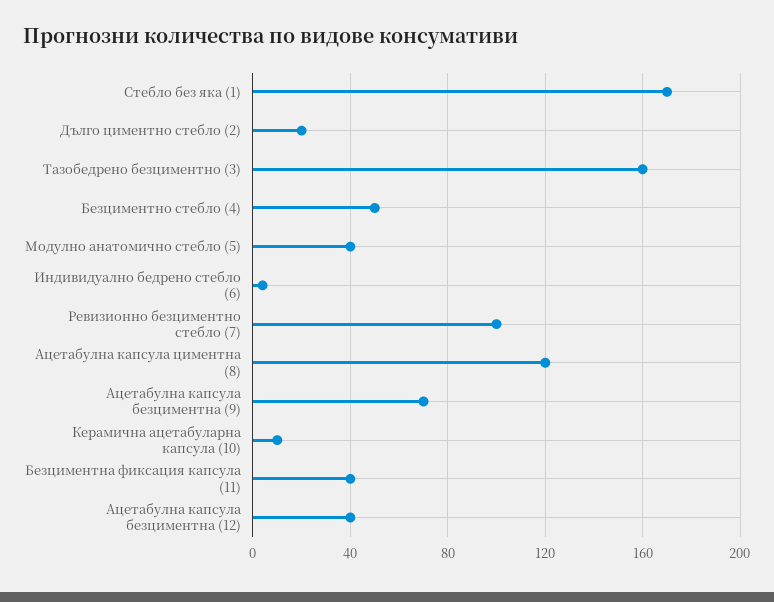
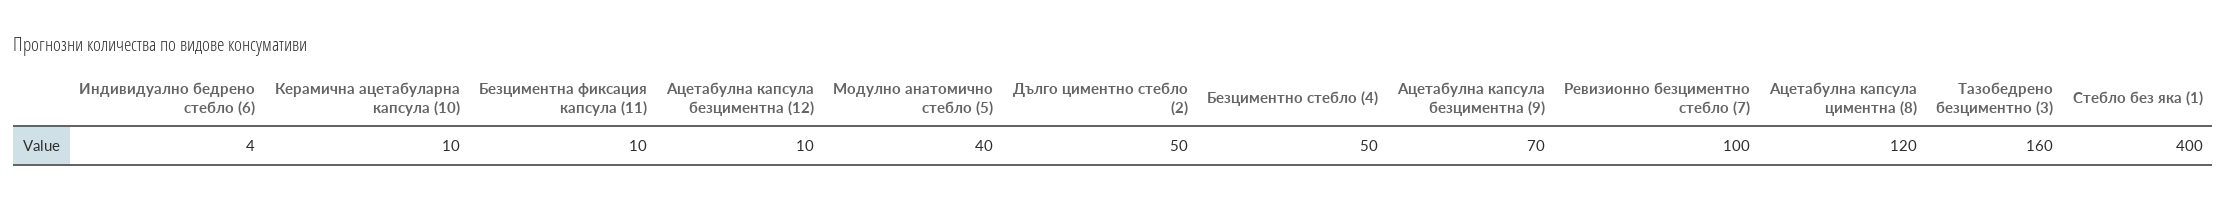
  {
-   "Стебло без яка (1)": 170,
+   "Стебло без яка (1)": 400,
-   "Дълго циментно стебло (2)": 20,
+   "Дълго циментно стебло (2)": 50,
    "Тазобедрено безциментно (3)": 160,
    "Безциментно стебло (4)": 50,
    "Модулно анатомично стебло (5)": 40,
    "Индивидуално бедрено стебло (6)": 4,
    "Ревизионно безциментно стебло (7)": 100,
    "Ацетабулна капсула циментна (8)": 120,
    "Ацетабулна капсула безциментна (9)": 70,
    "Керамична ацетабуларна капсула (10)": 10,
-   "Безциментна фиксация капсула (11)": 40,
+   "Безциментна фиксация капсула (11)": 10,
-   "Ацетабулна капсула безциментна (12)": 40
+   "Ацетабулна капсула безциментна (12)": 10
  }

